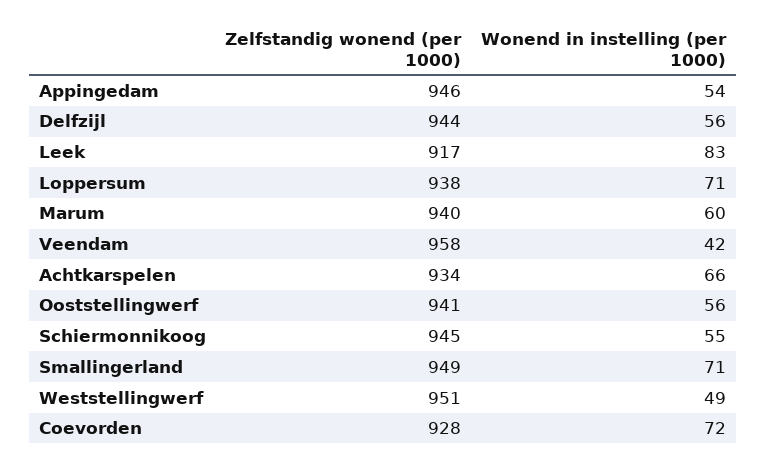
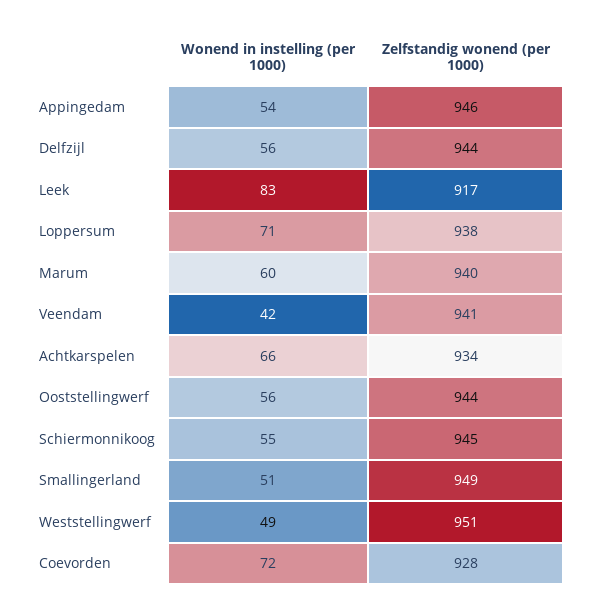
  {
    "Zelfstandig wonend (per 1000)": {
      "Appingedam": 946,
      "Delfzijl": 944,
      "Leek": 917,
      "Loppersum": 938,
      "Marum": 940,
-     "Veendam": 958,
+     "Veendam": 941,
      "Achtkarspelen": 934,
-     "Ooststellingwerf": 941,
+     "Ooststellingwerf": 944,
      "Schiermonnikoog": 945,
      "Smallingerland": 949,
      "Weststellingwerf": 951,
      "Coevorden": 928
    },
    "Wonend in instelling (per 1000)": {
      "Appingedam": 54,
      "Delfzijl": 56,
      "Leek": 83,
      "Loppersum": 71,
      "Marum": 60,
      "Veendam": 42,
      "Achtkarspelen": 66,
      "Ooststellingwerf": 56,
      "Schiermonnikoog": 55,
-     "Smallingerland": 71,
+     "Smallingerland": 51,
      "Weststellingwerf": 49,
      "Coevorden": 72
    }
  }

